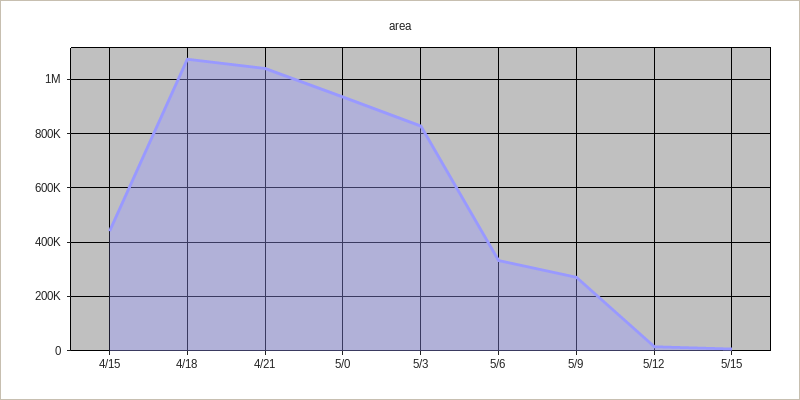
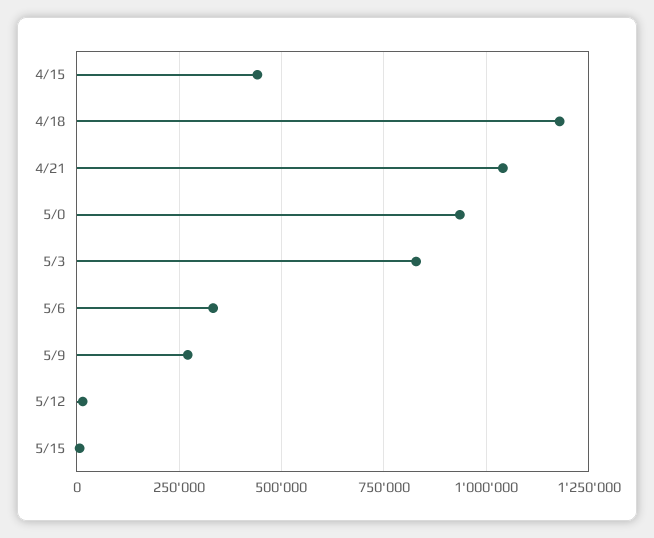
  {
    "4/15": 450000,
-   "4/18": 1075000,
+   "4/18": 1175000,
    "4/21": 1050000,
    "5/0": 925000,
    "5/3": 825000,
    "5/6": 325000,
    "5/9": 275000,
    "5/12": 25000,
    "5/15": 0
  }

